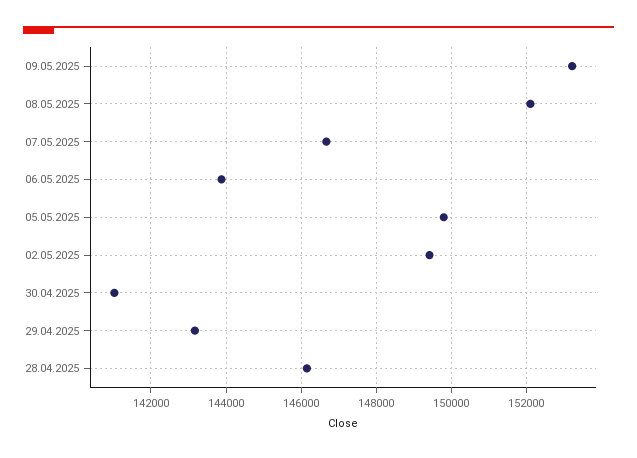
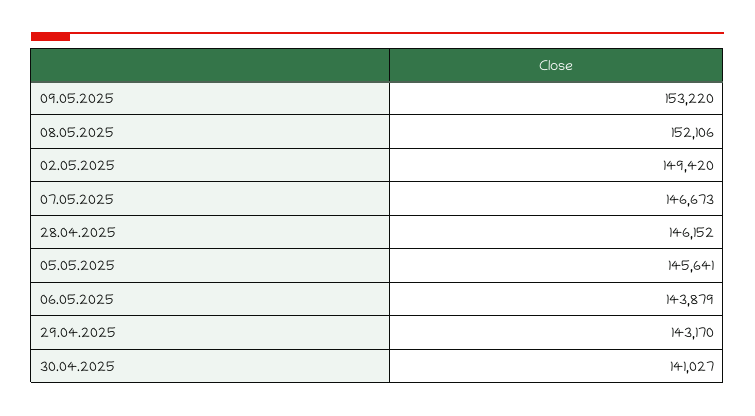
  {
    "09.05.2025": 153220,
    "08.05.2025": 152106,
    "07.05.2025": 146673,
    "06.05.2025": 143879,
-   "05.05.2025": 149800,
+   "05.05.2025": 145641,
    "02.05.2025": 149420,
    "30.04.2025": 141027,
    "29.04.2025": 143170,
    "28.04.2025": 146152
  }

